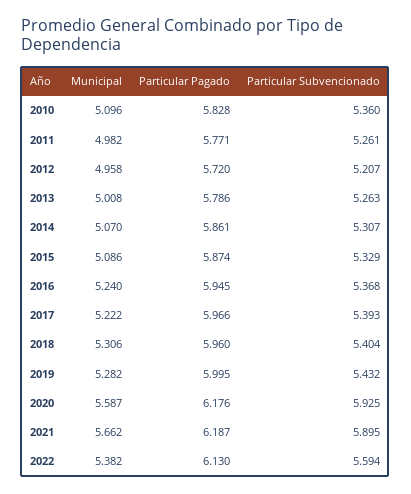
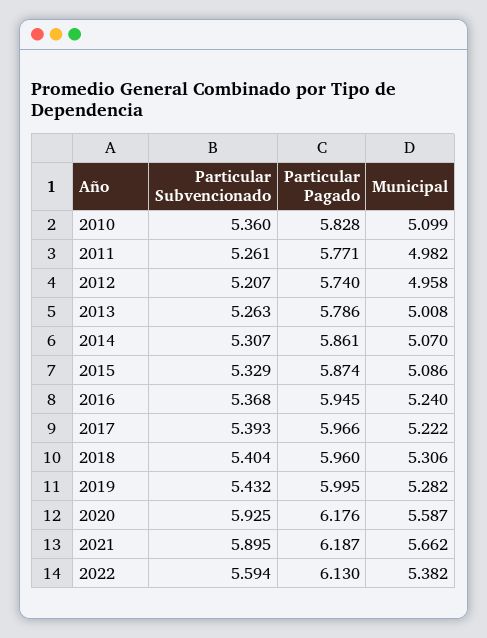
  {
    "Municipal": {
-     "2010": 5.096,
+     "2010": 5.099,
      "2011": 4.982,
      "2012": 4.958,
      "2013": 5.008,
      "2014": 5.07,
      "2015": 5.086,
      "2016": 5.24,
      "2017": 5.222,
      "2018": 5.306,
      "2019": 5.282,
      "2020": 5.587,
      "2021": 5.662,
      "2022": 5.382
    },
    "Particular Pagado": {
      "2010": 5.828,
      "2011": 5.771,
-     "2012": 5.72,
+     "2012": 5.74,
      "2013": 5.786,
      "2014": 5.861,
      "2015": 5.874,
      "2016": 5.945,
      "2017": 5.966,
      "2018": 5.96,
      "2019": 5.995,
      "2020": 6.176,
      "2021": 6.187,
      "2022": 6.13
    },
    "Particular Subvencionado": {
      "2010": 5.36,
      "2011": 5.261,
      "2012": 5.207,
      "2013": 5.263,
      "2014": 5.307,
      "2015": 5.329,
      "2016": 5.368,
      "2017": 5.393,
      "2018": 5.404,
      "2019": 5.432,
      "2020": 5.925,
      "2021": 5.895,
      "2022": 5.594
    }
  }

